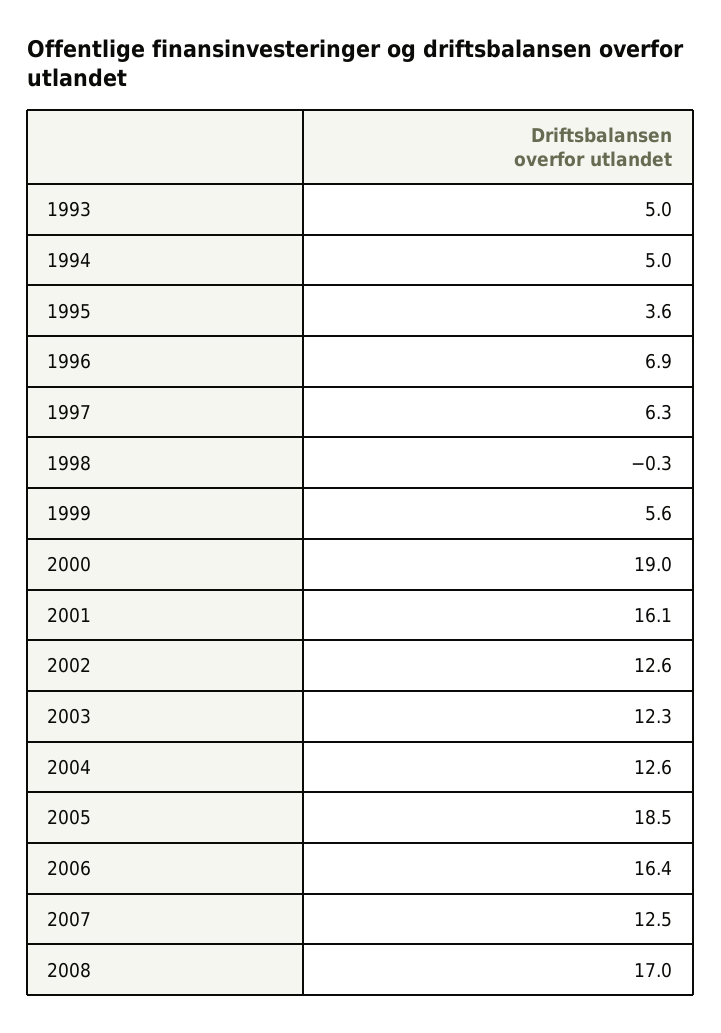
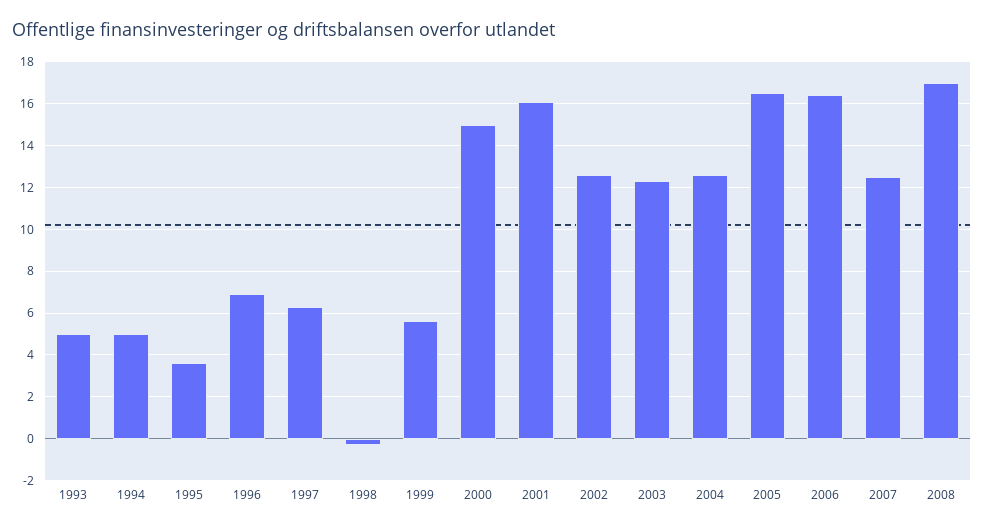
  {
    "1993": 5,
    "1994": 5,
    "1995": 3.6,
    "1996": 6.9,
    "1997": 6.3,
    "1998": -0.3,
    "1999": 5.6,
-   "2000": 19,
+   "2000": 15,
    "2001": 16.1,
    "2002": 12.6,
    "2003": 12.3,
    "2004": 12.6,
-   "2005": 18.5,
+   "2005": 16.5,
    "2006": 16.4,
    "2007": 12.5,
    "2008": 17
  }

